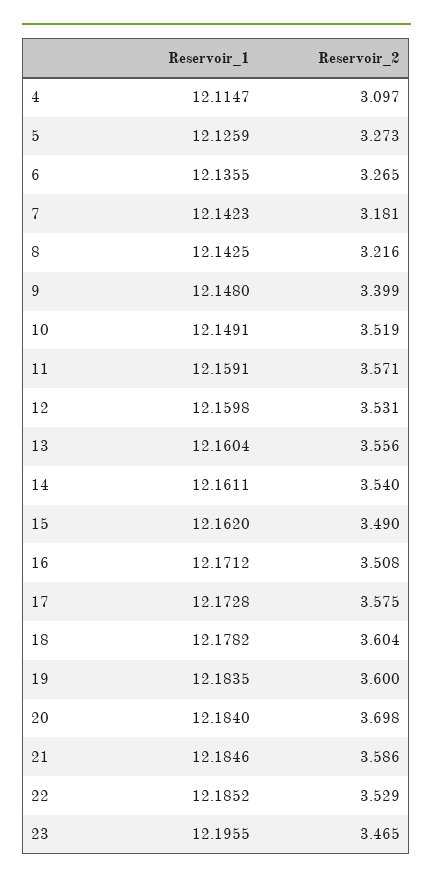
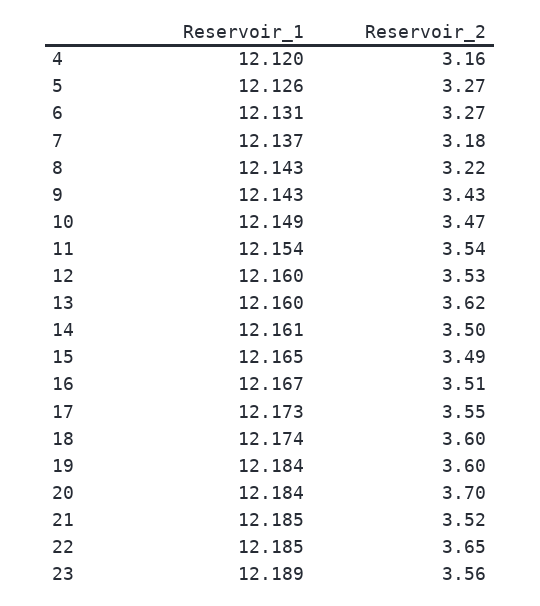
  {
    "Reservoir_1": {
-     "4": 12.1147,
+     "4": 12.12,
      "5": 12.1259,
-     "6": 12.1355,
+     "6": 12.131,
-     "7": 12.1423,
+     "7": 12.137,
      "8": 12.1425,
-     "9": 12.148,
+     "9": 12.143,
      "10": 12.1491,
-     "11": 12.1591,
+     "11": 12.154,
      "12": 12.1598,
      "13": 12.1604,
      "14": 12.1611,
-     "15": 12.162,
+     "15": 12.165,
-     "16": 12.1712,
+     "16": 12.167,
      "17": 12.1728,
-     "18": 12.1782,
+     "18": 12.174,
      "19": 12.1835,
      "20": 12.184,
      "21": 12.1846,
      "22": 12.1852,
-     "23": 12.1955
+     "23": 12.189
    },
    "Reservoir_2": {
-     "4": 3.097,
+     "4": 3.16,
      "5": 3.273,
      "6": 3.265,
      "7": 3.181,
      "8": 3.216,
-     "9": 3.399,
+     "9": 3.43,
-     "10": 3.519,
+     "10": 3.47,
-     "11": 3.571,
+     "11": 3.54,
      "12": 3.531,
-     "13": 3.556,
+     "13": 3.62,
-     "14": 3.54,
+     "14": 3.5,
      "15": 3.49,
      "16": 3.508,
-     "17": 3.575,
+     "17": 3.55,
      "18": 3.604,
      "19": 3.6,
      "20": 3.698,
-     "21": 3.586,
+     "21": 3.52,
-     "22": 3.529,
+     "22": 3.65,
-     "23": 3.465
+     "23": 3.56
    }
  }

